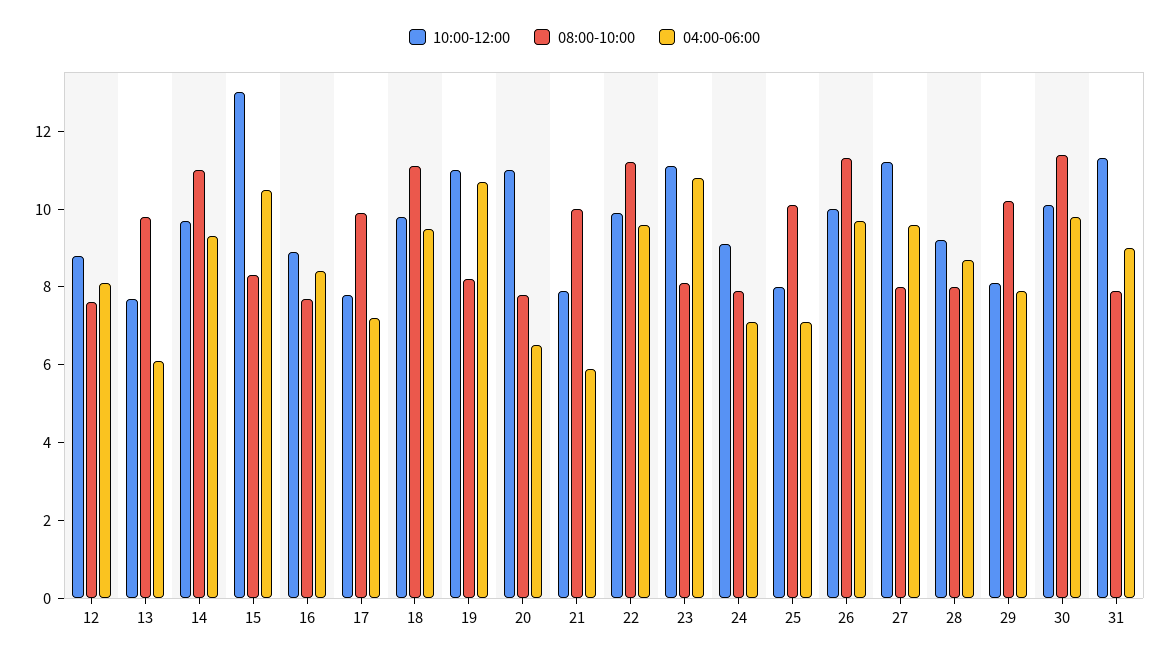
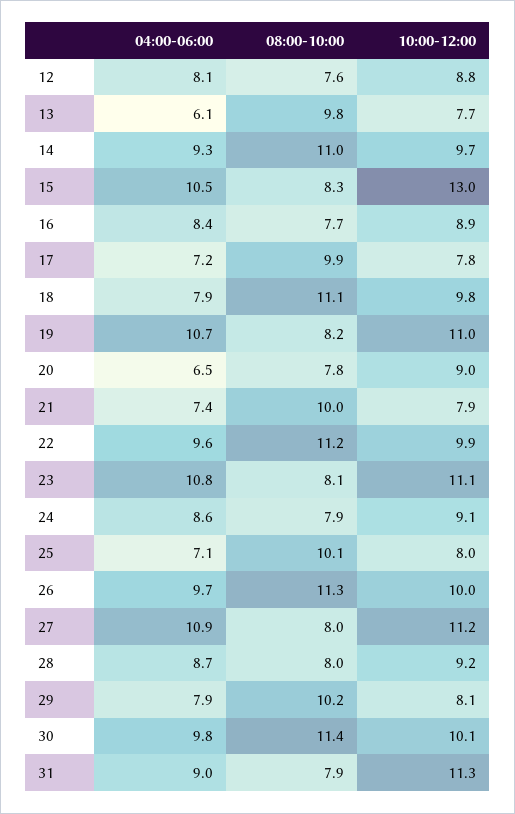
  {
    "10:00-12:00": {
      "12": 8.8,
      "13": 7.7,
      "14": 9.7,
      "15": 13,
      "16": 8.9,
      "17": 7.8,
      "18": 9.8,
      "19": 11,
-     "20": 11,
+     "20": 9,
      "21": 7.9,
      "22": 9.9,
      "23": 11.1,
      "24": 9.1,
      "25": 8,
      "26": 10,
      "27": 11.2,
      "28": 9.2,
      "29": 8.1,
      "30": 10.1,
      "31": 11.3
    },
    "08:00-10:00": {
      "12": 7.6,
      "13": 9.8,
      "14": 11,
      "15": 8.3,
      "16": 7.7,
      "17": 9.9,
      "18": 11.1,
      "19": 8.2,
      "20": 7.8,
      "21": 10,
      "22": 11.2,
      "23": 8.1,
      "24": 7.9,
      "25": 10.1,
      "26": 11.3,
      "27": 8,
      "28": 8,
      "29": 10.2,
      "30": 11.4,
      "31": 7.9
    },
    "04:00-06:00": {
      "12": 8.1,
      "13": 6.1,
      "14": 9.3,
      "15": 10.5,
      "16": 8.4,
      "17": 7.2,
-     "18": 9.5,
+     "18": 7.9,
      "19": 10.7,
      "20": 6.5,
-     "21": 6,
+     "21": 7.4,
      "22": 9.6,
      "23": 10.8,
-     "24": 7,
+     "24": 8.6,
      "25": 7.1,
      "26": 9.7,
-     "27": 9.5,
+     "27": 10.9,
      "28": 8.7,
      "29": 7.9,
      "30": 9.8,
      "31": 9
    }
  }

